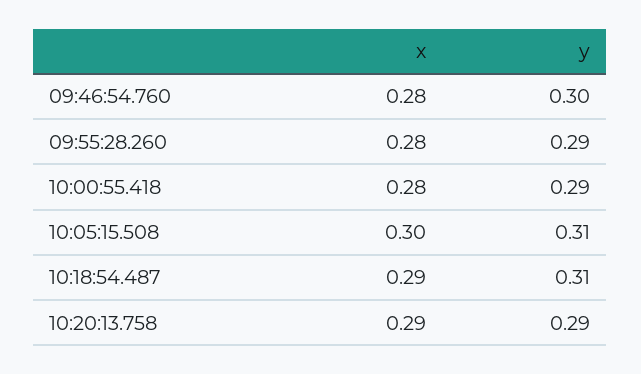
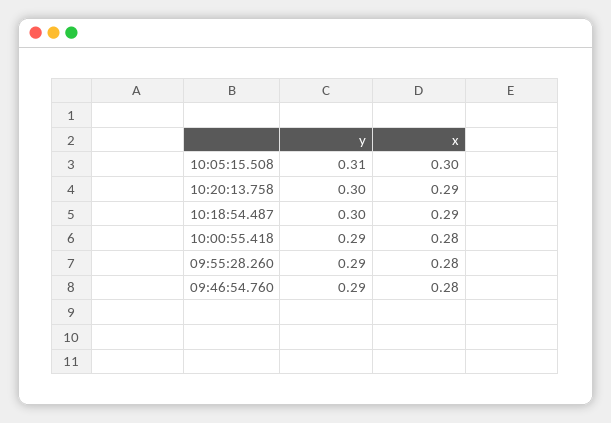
  {
    "x": {
      "09:46:54.760": 0.28,
      "09:55:28.260": 0.28,
      "10:00:55.418": 0.28,
      "10:05:15.508": 0.3,
      "10:18:54.487": 0.29,
      "10:20:13.758": 0.29
    },
    "y": {
-     "09:46:54.760": 0.3,
+     "09:46:54.760": 0.29,
      "09:55:28.260": 0.29,
      "10:00:55.418": 0.29,
      "10:05:15.508": 0.31,
-     "10:18:54.487": 0.31,
+     "10:18:54.487": 0.3,
-     "10:20:13.758": 0.29
+     "10:20:13.758": 0.3
    }
  }

